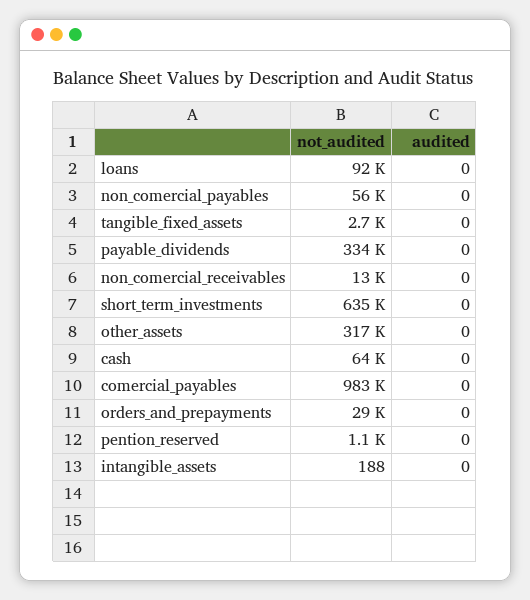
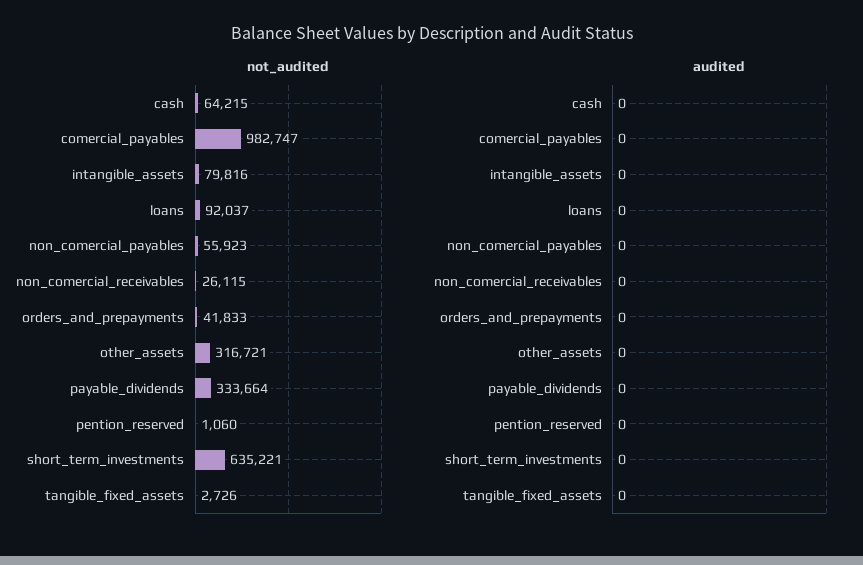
  {
    "not_audited": {
      "loans": 92037,
      "non_comercial_payables": 55923,
      "tangible_fixed_assets": 2726,
      "payable_dividends": 333664,
-     "non_comercial_receivables": 13000,
+     "non_comercial_receivables": 26115,
      "short_term_investments": 635221,
      "other_assets": 316721,
      "cash": 64215,
      "comercial_payables": 982747,
-     "orders_and_prepayments": 29000,
+     "orders_and_prepayments": 41833,
      "pention_reserved": 1060,
-     "intangible_assets": 188
+     "intangible_assets": 79816
    },
    "audited": {
      "loans": 0,
      "non_comercial_payables": 0,
      "tangible_fixed_assets": 0,
      "payable_dividends": 0,
      "non_comercial_receivables": 0,
      "short_term_investments": 0,
      "other_assets": 0,
      "cash": 0,
      "comercial_payables": 0,
      "orders_and_prepayments": 0,
      "pention_reserved": 0,
      "intangible_assets": 0
    }
  }

